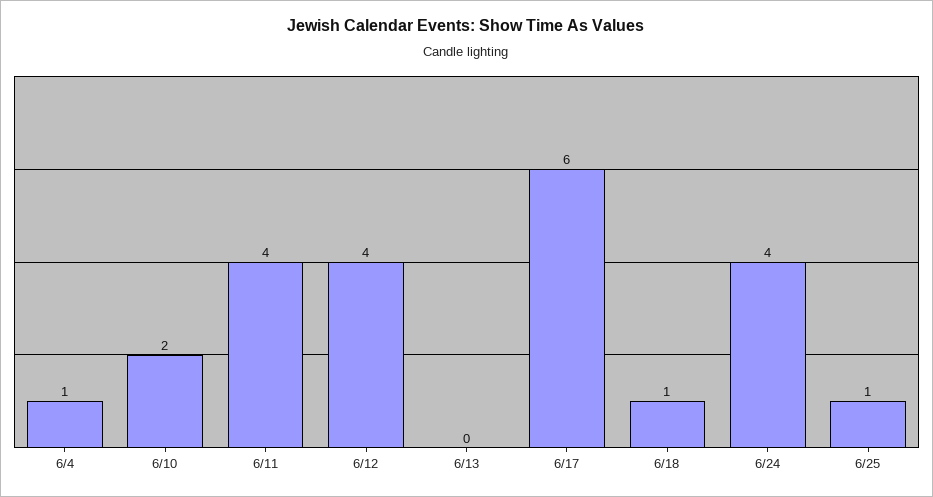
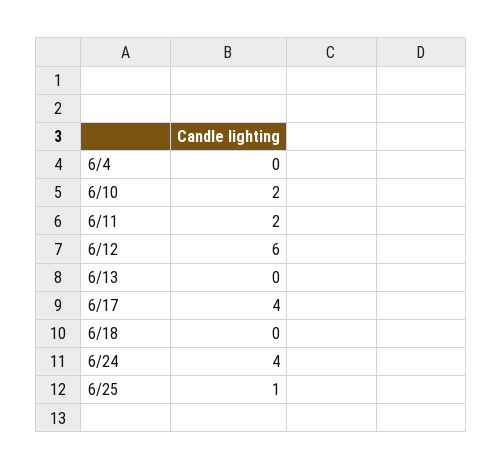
  {
-   "6/4": 1,
+   "6/4": 0,
    "6/10": 2,
-   "6/11": 4,
+   "6/11": 2,
-   "6/12": 4,
+   "6/12": 6,
    "6/13": 0,
-   "6/17": 6,
+   "6/17": 4,
-   "6/18": 1,
+   "6/18": 0,
    "6/24": 4,
    "6/25": 1
  }

